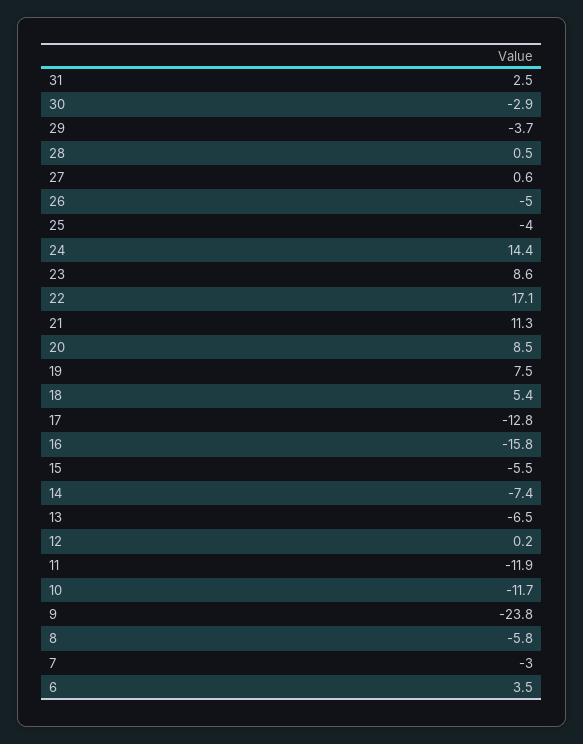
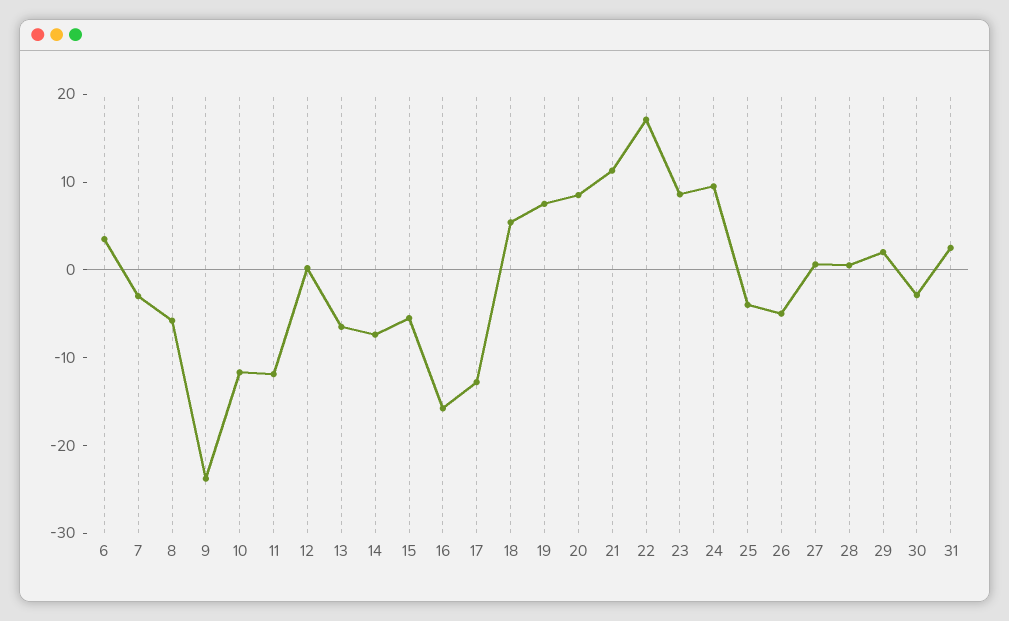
  {
    "31": 2.5,
    "30": -2.9,
-   "29": -3.7,
+   "29": 2,
    "28": 0.5,
    "27": 0.6,
    "26": -5,
    "25": -4,
-   "24": 14.4,
+   "24": 10,
    "23": 8.6,
    "22": 17.1,
    "21": 11.3,
    "20": 8.5,
    "19": 7.5,
    "18": 5.4,
    "17": -12.8,
    "16": -15.8,
    "15": -5.5,
    "14": -7.4,
    "13": -6.5,
    "12": 0.2,
    "11": -11.9,
    "10": -11.7,
    "9": -23.8,
    "8": -5.8,
    "7": -3,
    "6": 3.5
  }

